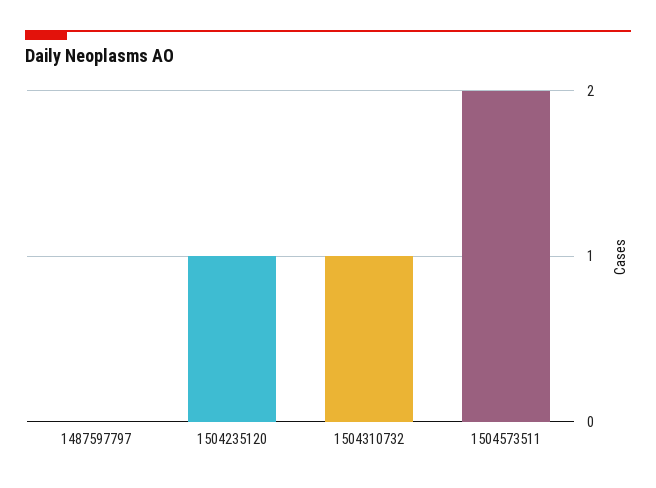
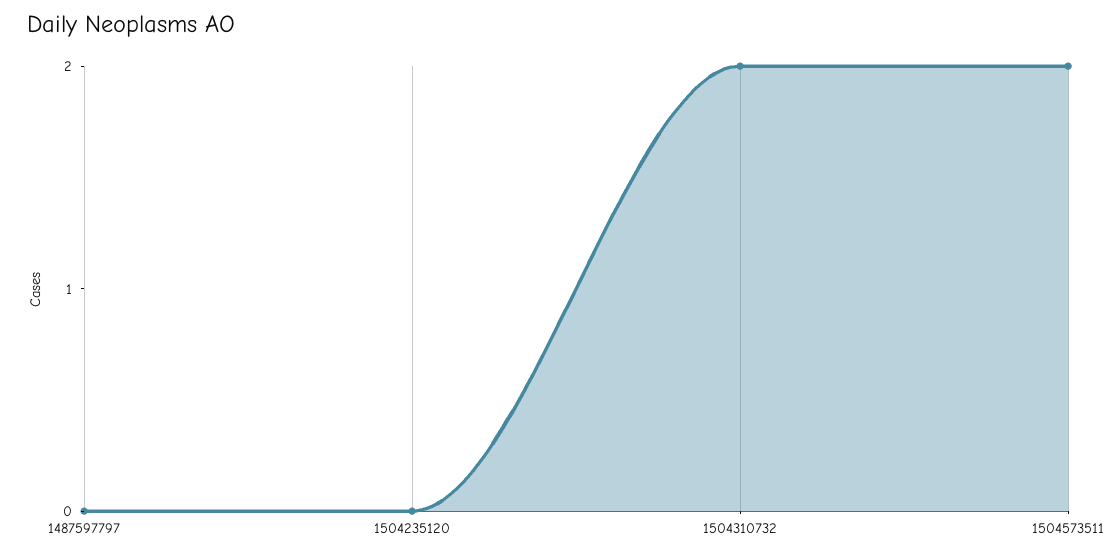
  {
    "1487597797": 0,
-   "1504235120": 1,
+   "1504235120": 0,
-   "1504310732": 1,
+   "1504310732": 2,
    "1504573511": 2
  }

